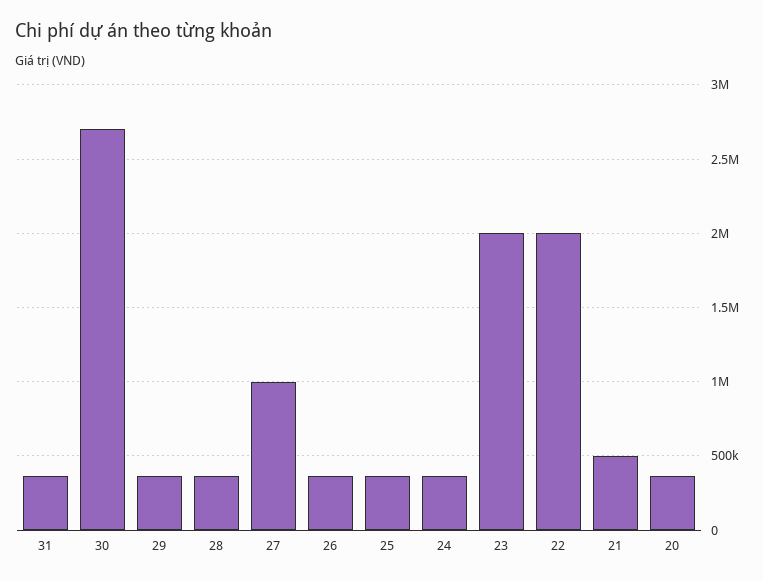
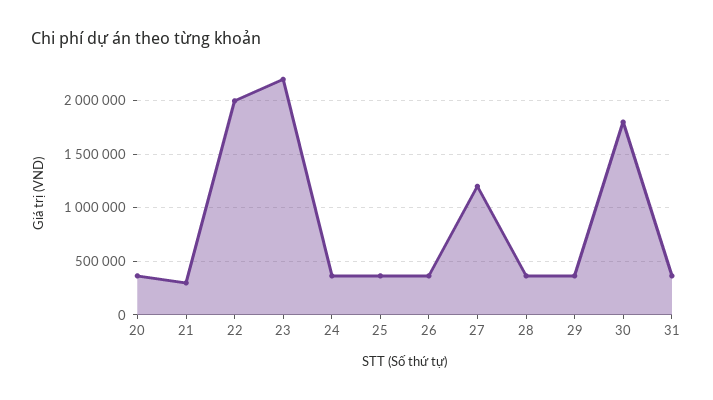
  {
    "31": 350000,
-   "30": 2700000,
+   "30": 1800000,
    "29": 350000,
    "28": 350000,
-   "27": 1000000,
+   "27": 1200000,
    "26": 350000,
    "25": 350000,
    "24": 350000,
-   "23": 2000000,
+   "23": 2200000,
    "22": 2000000,
-   "21": 500000,
+   "21": 300000,
    "20": 350000
  }

